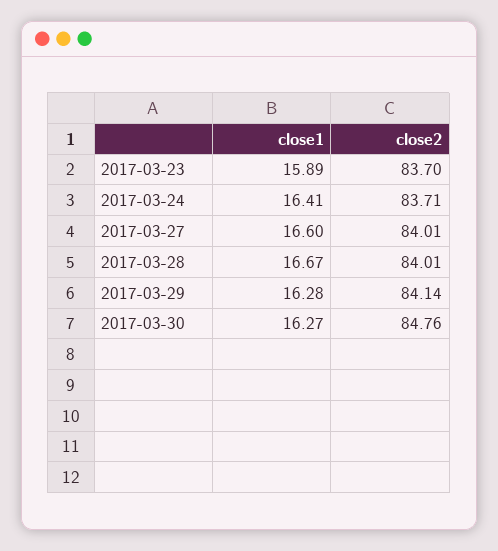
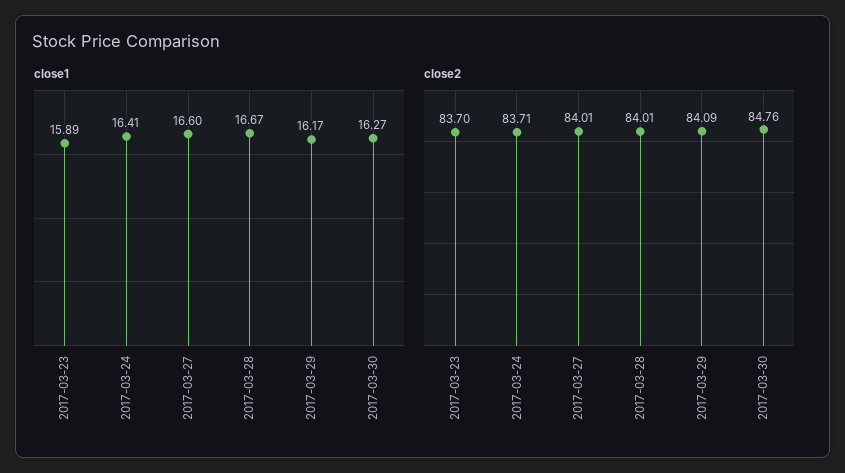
  {
    "close1": {
      "2017-03-23": 15.89,
      "2017-03-24": 16.41,
      "2017-03-27": 16.6,
      "2017-03-28": 16.67,
-     "2017-03-29": 16.28,
+     "2017-03-29": 16.17,
      "2017-03-30": 16.27
    },
    "close2": {
      "2017-03-23": 83.7,
      "2017-03-24": 83.71,
      "2017-03-27": 84.01,
      "2017-03-28": 84.01,
-     "2017-03-29": 84.14,
+     "2017-03-29": 84.09,
      "2017-03-30": 84.76
    }
  }

